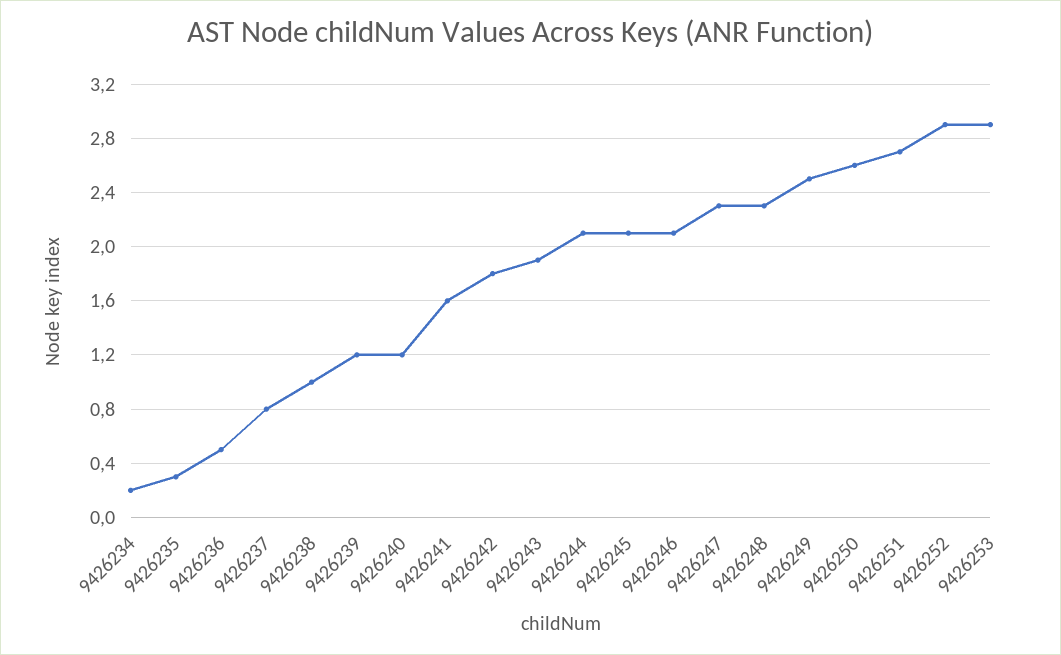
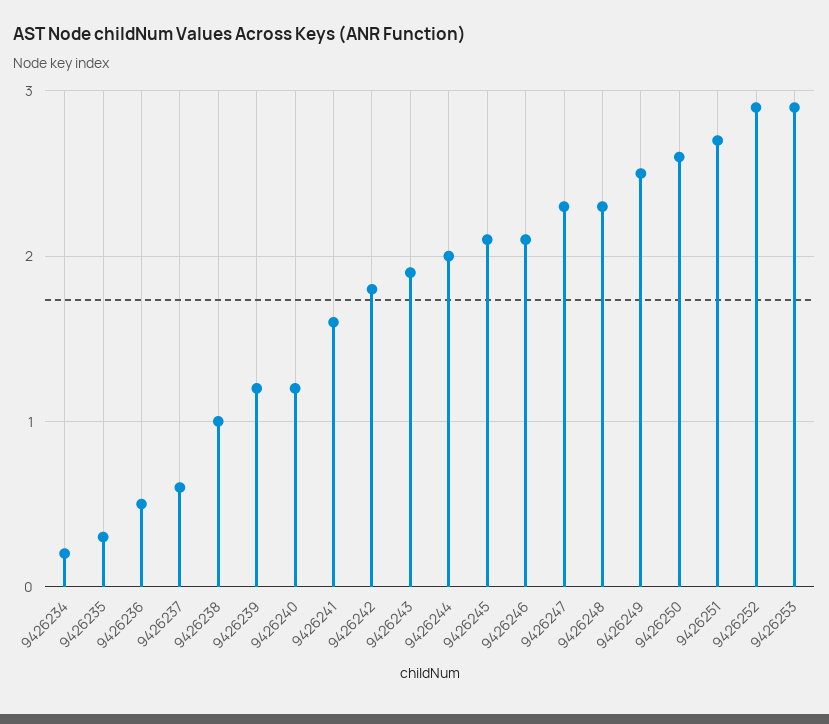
  {
    "9426234": 0.2,
    "9426235": 0.3,
    "9426236": 0.5,
-   "9426237": 0.8,
+   "9426237": 0.6,
    "9426238": 1,
    "9426239": 1.2,
    "9426240": 1.2,
    "9426241": 1.6,
    "9426242": 1.8,
    "9426243": 1.9,
-   "9426244": 2.1,
+   "9426244": 2,
    "9426245": 2.1,
    "9426246": 2.1,
    "9426247": 2.3,
    "9426248": 2.3,
    "9426249": 2.5,
    "9426250": 2.6,
    "9426251": 2.7,
    "9426252": 2.9,
    "9426253": 2.9
  }

